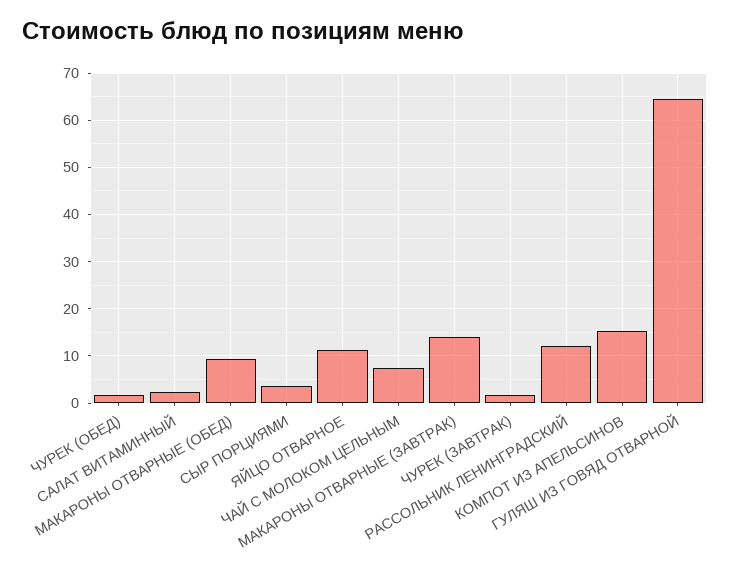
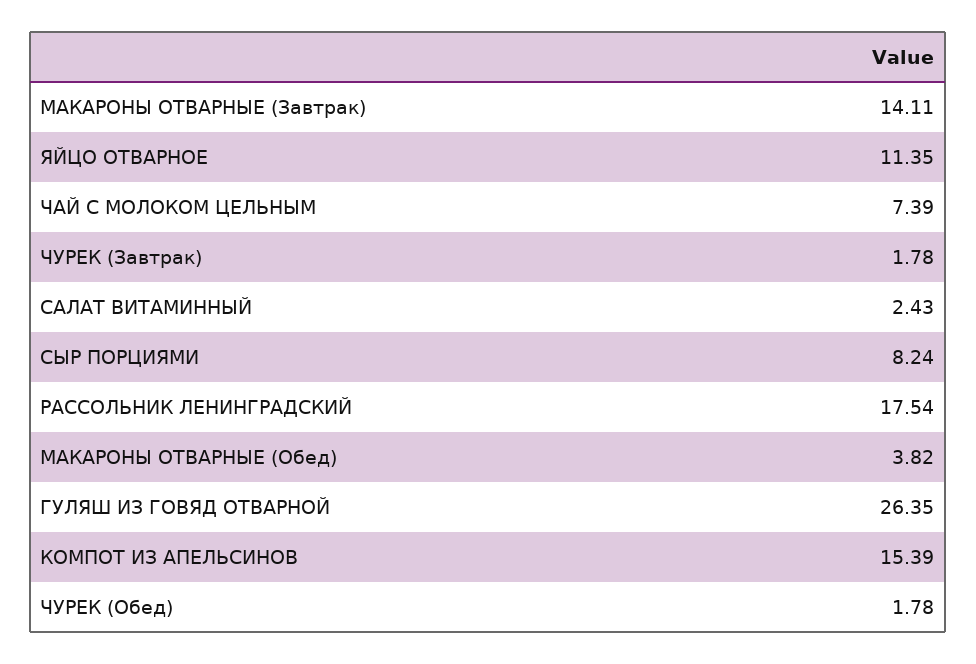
  {
    "ЧУРЕК (ОБЕД)": 1.78,
    "САЛАТ ВИТАМИННЫЙ": 2.43,
-   "МАКАРОНЫ ОТВАРНЫЕ (ОБЕД)": 10,
+   "МАКАРОНЫ ОТВАРНЫЕ (ОБЕД)": 3.82,
-   "СЫР ПОРЦИЯМИ": 4,
+   "СЫР ПОРЦИЯМИ": 8.24,
    "ЯЙЦО ОТВАРНОЕ": 11.35,
    "ЧАЙ С МОЛОКОМ ЦЕЛЬНЫМ": 7.39,
    "МАКАРОНЫ ОТВАРНЫЕ (ЗАВТРАК)": 14.11,
    "ЧУРЕК (ЗАВТРАК)": 1.78,
-   "РАССОЛЬНИК ЛЕНИНГРАДСКИЙ": 12,
+   "РАССОЛЬНИК ЛЕНИНГРАДСКИЙ": 17.54,
    "КОМПОТ ИЗ АПЕЛЬСИНОВ": 15.39,
-   "ГУЛЯШ ИЗ ГОВЯД ОТВАРНОЙ": 64
+   "ГУЛЯШ ИЗ ГОВЯД ОТВАРНОЙ": 26.35
  }

